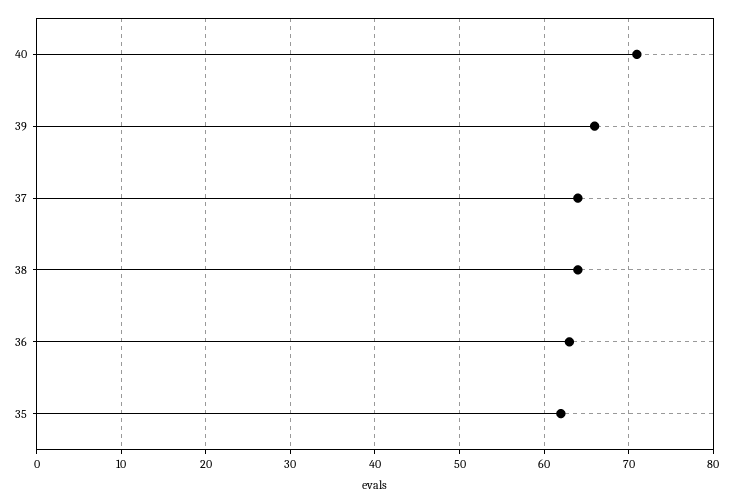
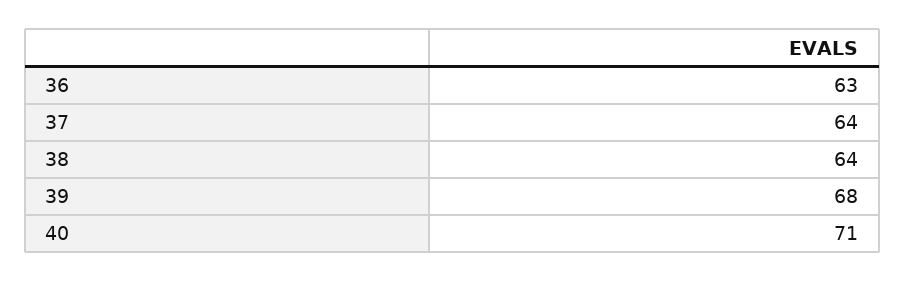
  {
    "40": 71,
-   "39": 66,
+   "39": 68,
    "37": 64,
    "38": 64,
-   "36": 63,
+   "36": 63
-   "35": 62
  }

